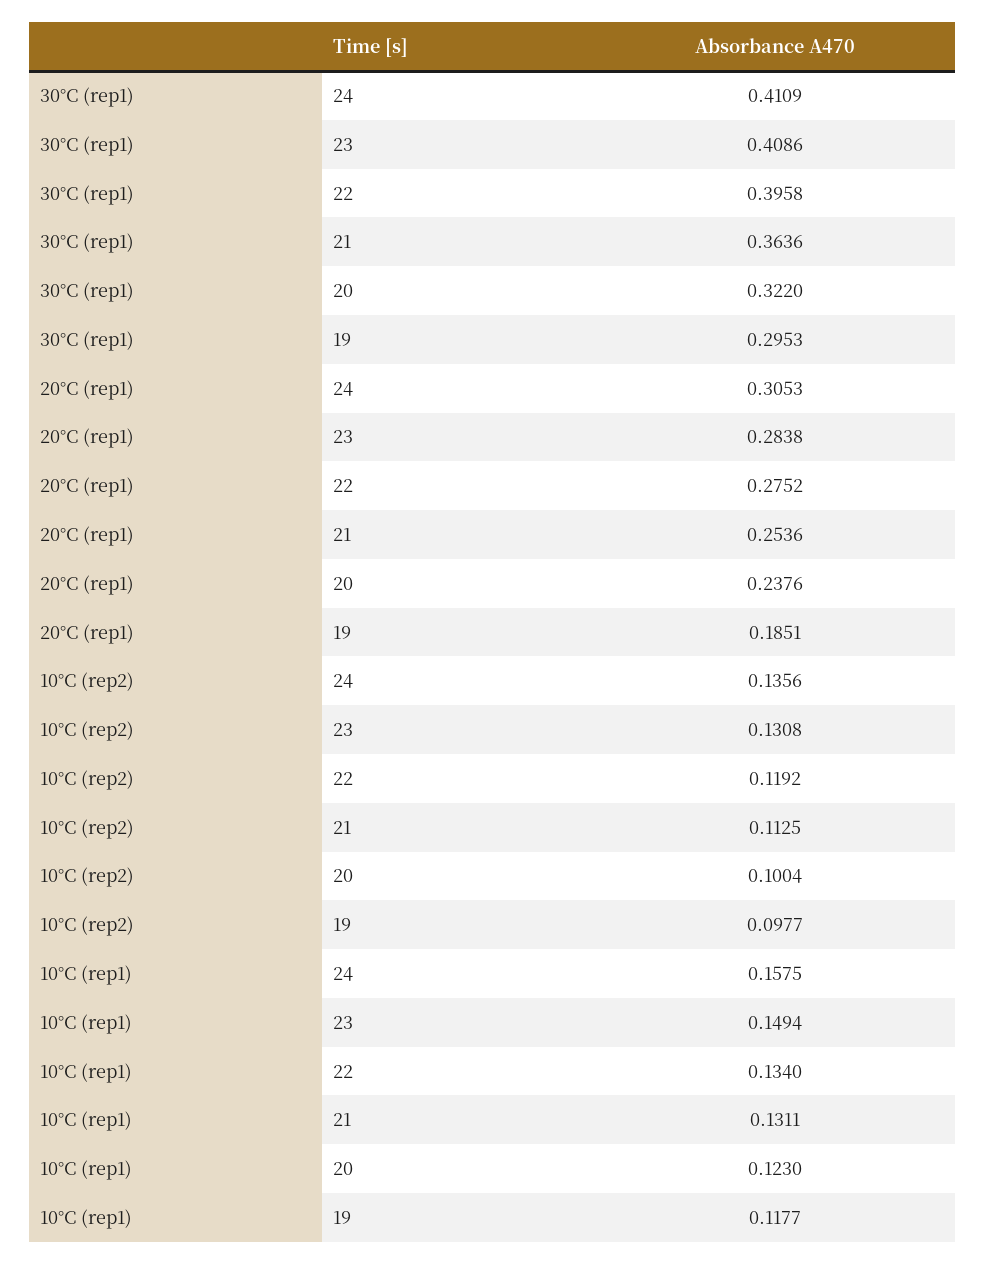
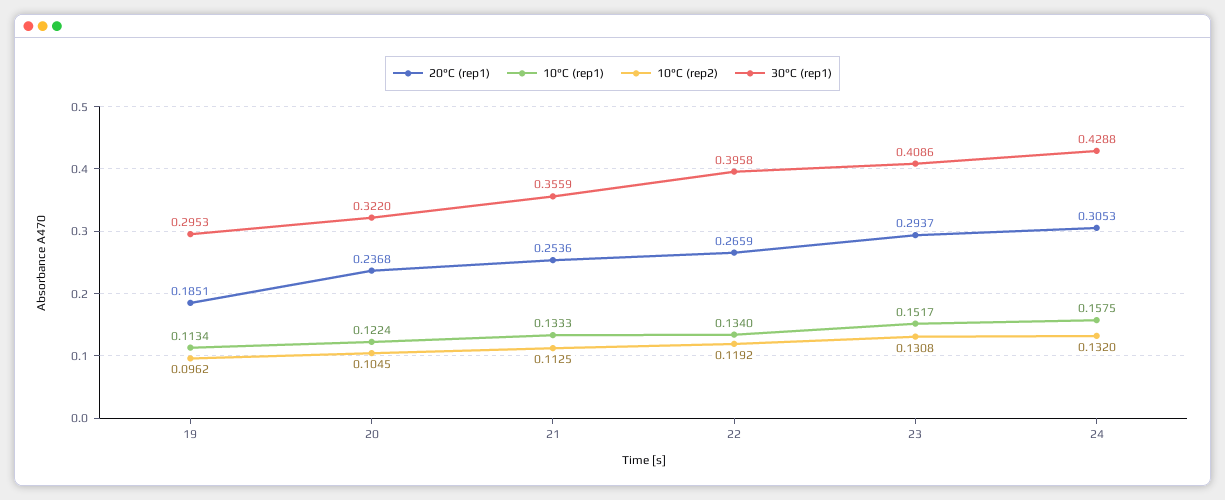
  {
    "30°C (rep1)": {
-     "24": 0.4109,
+     "24": 0.4288,
      "23": 0.4086,
      "22": 0.3958,
-     "21": 0.3636,
+     "21": 0.3559,
      "20": 0.322,
      "19": 0.2953
    },
    "20°C (rep1)": {
      "24": 0.3053,
-     "23": 0.2838,
+     "23": 0.2937,
-     "22": 0.2752,
+     "22": 0.2659,
      "21": 0.2536,
-     "20": 0.2376,
+     "20": 0.2368,
      "19": 0.1851
    },
    "10°C (rep2)": {
-     "24": 0.1356,
+     "24": 0.132,
      "23": 0.1308,
      "22": 0.1192,
      "21": 0.1125,
-     "20": 0.1004,
+     "20": 0.1045,
-     "19": 0.0977
+     "19": 0.0962
    },
    "10°C (rep1)": {
      "24": 0.1575,
-     "23": 0.1494,
+     "23": 0.1517,
      "22": 0.134,
-     "21": 0.1311,
+     "21": 0.1333,
-     "20": 0.123,
+     "20": 0.1224,
-     "19": 0.1177
+     "19": 0.1134
    }
  }

